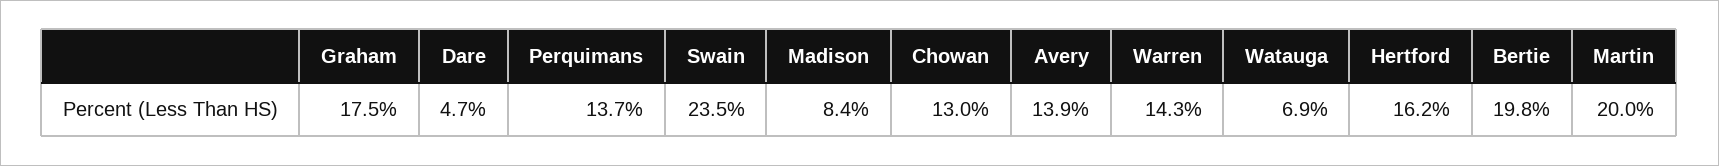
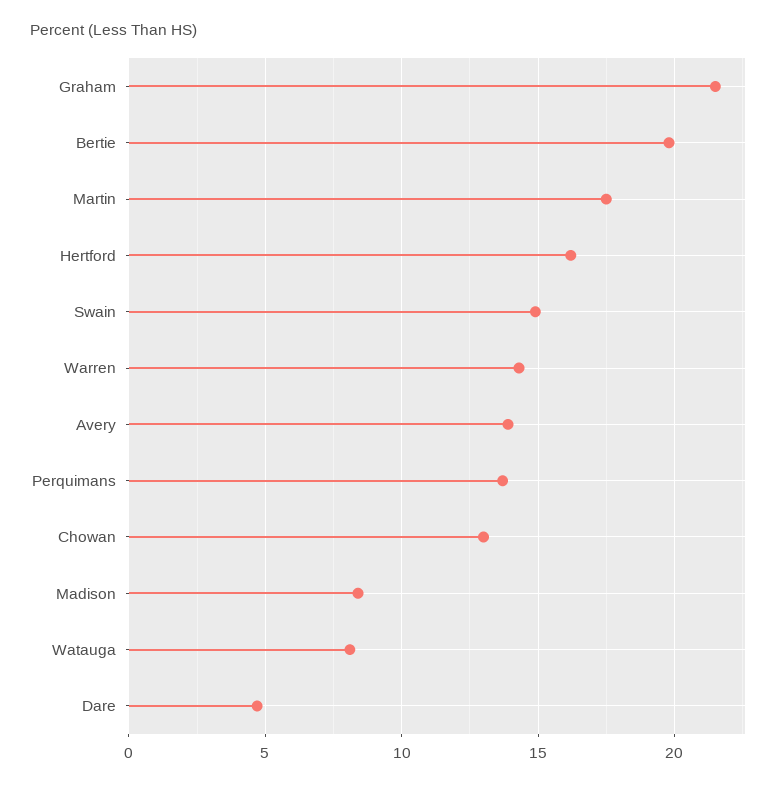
  {
-   "Graham": 17.5,
+   "Graham": 21.5,
    "Dare": 4.7,
    "Perquimans": 13.7,
-   "Swain": 23.5,
+   "Swain": 15,
    "Madison": 8.4,
    "Chowan": 13,
    "Avery": 13.9,
    "Warren": 14.3,
-   "Watauga": 6.9,
+   "Watauga": 8,
    "Hertford": 16.2,
    "Bertie": 19.8,
-   "Martin": 20
+   "Martin": 17.5
  }

